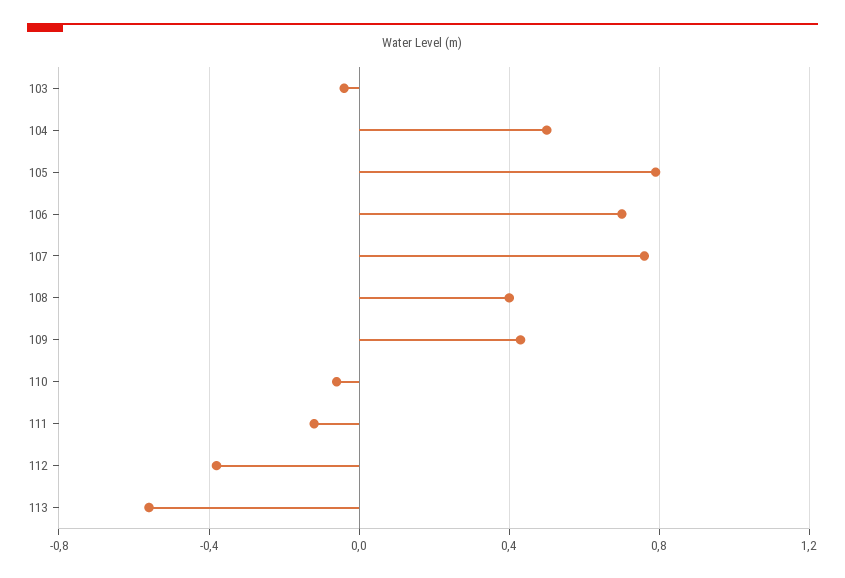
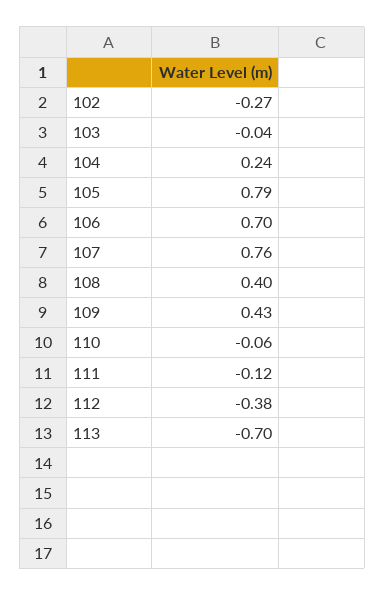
  {
    "103": -0.04,
-   "104": 0.5,
+   "104": 0.24,
    "105": 0.79,
    "106": 0.7,
    "107": 0.76,
    "108": 0.4,
    "109": 0.43,
    "110": -0.06,
    "111": -0.12,
    "112": -0.38,
-   "113": -0.55
+   "113": -0.7,
+   "102": -0.27
  }

